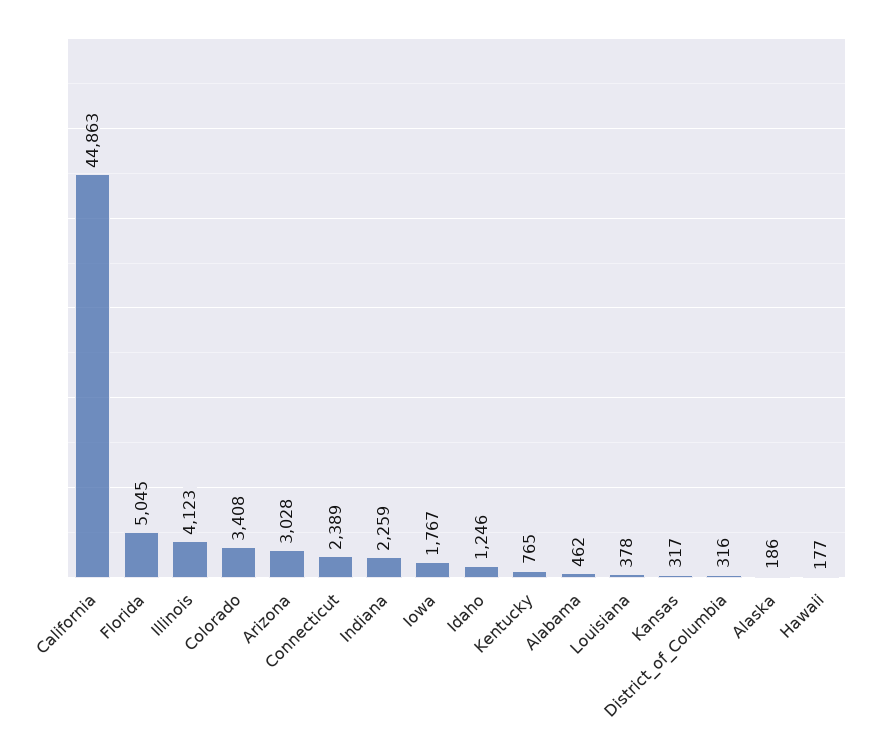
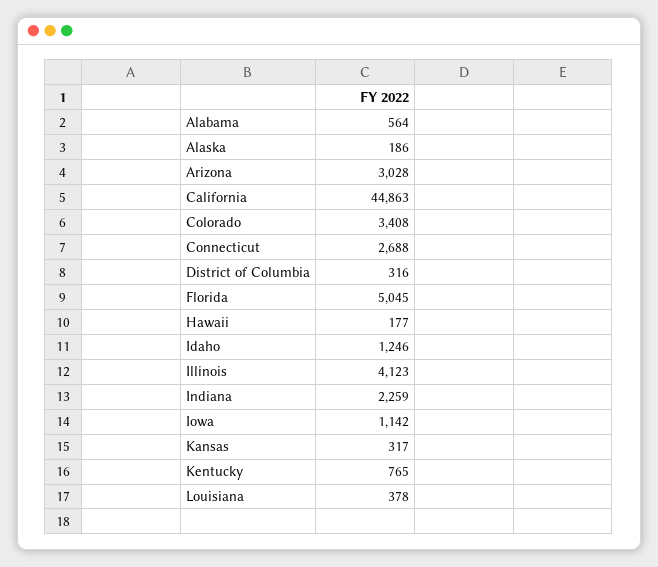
  {
    "California": 44863,
    "Florida": 5045,
    "Illinois": 4123,
    "Colorado": 3408,
    "Arizona": 3028,
-   "Connecticut": 2389,
+   "Connecticut": 2688,
    "Indiana": 2259,
-   "Iowa": 1767,
+   "Iowa": 1142,
    "Idaho": 1246,
    "Kentucky": 765,
-   "Alabama": 462,
+   "Alabama": 564,
    "Louisiana": 378,
    "Kansas": 317,
    "District_of_Columbia": 316,
    "Alaska": 186,
    "Hawaii": 177
  }

